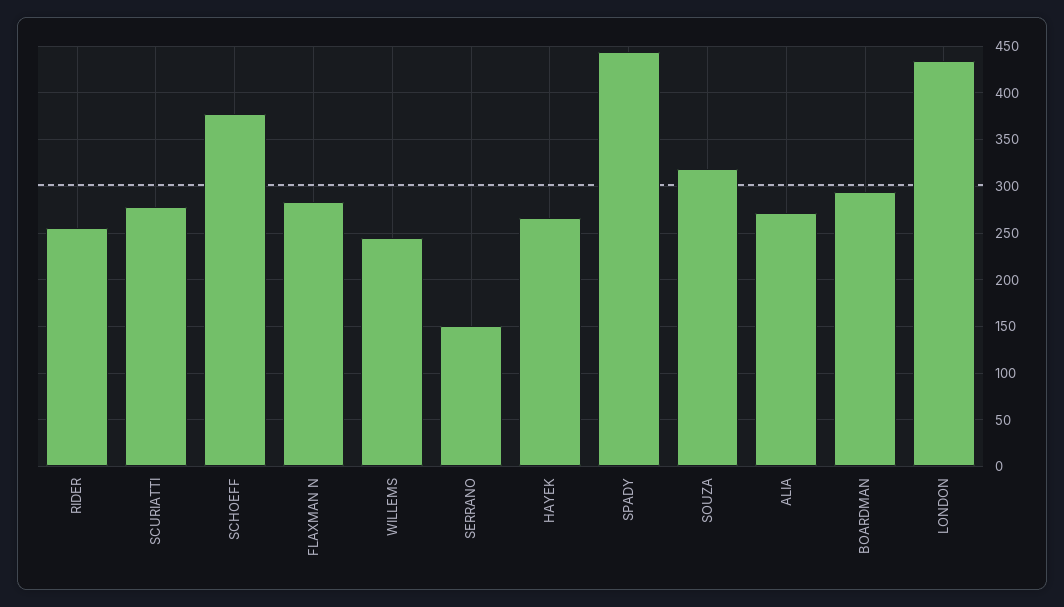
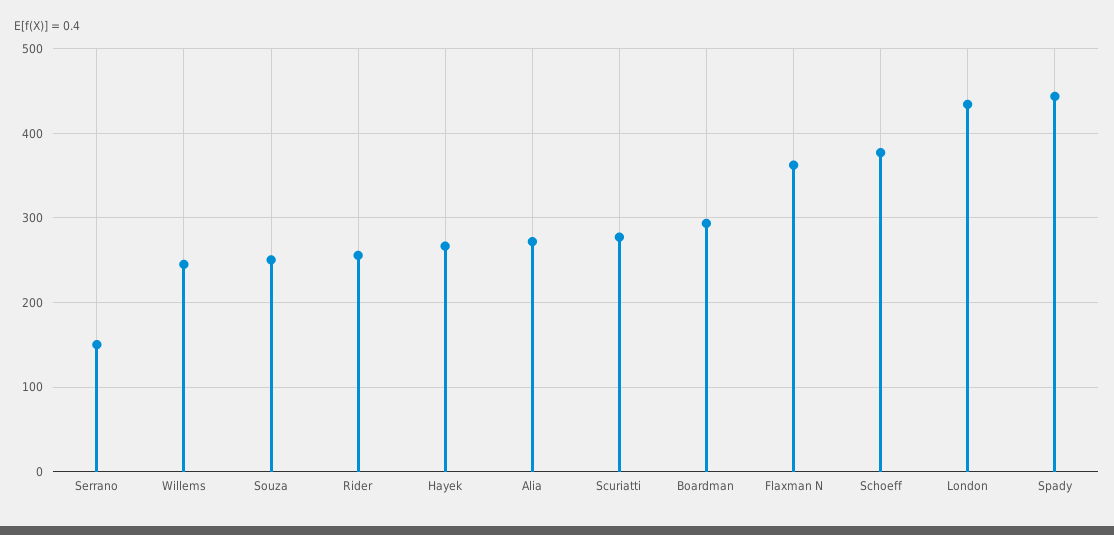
  {
    "RIDER": 260,
    "SCURIATTI": 280,
    "SCHOEFF": 380,
-   "FLAXMAN N": 280,
+   "FLAXMAN N": 360,
    "WILLEMS": 250,
    "SERRANO": 150,
    "HAYEK": 270,
    "SPADY": 440,
-   "SOUZA": 320,
+   "SOUZA": 250,
    "ALIA": 270,
    "BOARDMAN": 290,
    "LONDON": 430
  }

